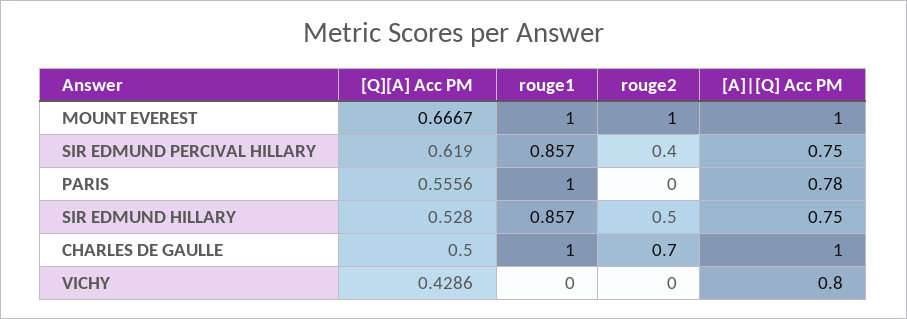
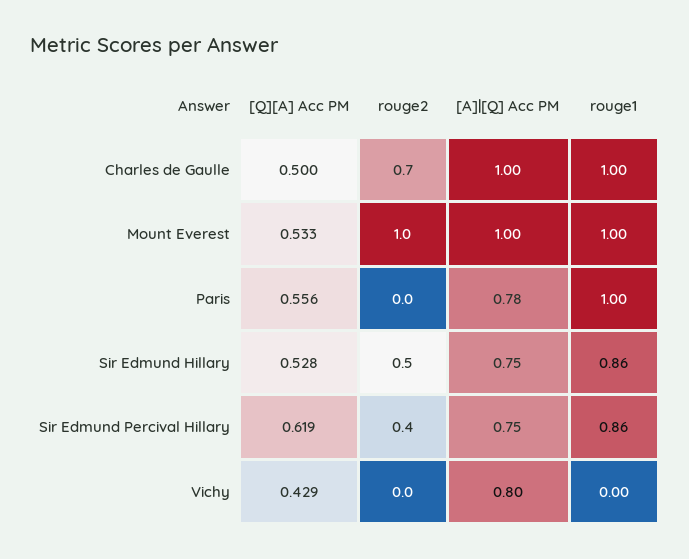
  {
    "[Q][A] Acc PM": {
-     "MOUNT EVEREST": 0.6667,
+     "MOUNT EVEREST": 0.533,
      "SIR EDMUND PERCIVAL HILLARY": 0.619,
      "PARIS": 0.5556,
      "SIR EDMUND HILLARY": 0.528,
      "CHARLES DE GAULLE": 0.5,
      "VICHY": 0.4286
    },
    "rouge1": {
      "MOUNT EVEREST": 1,
      "SIR EDMUND PERCIVAL HILLARY": 0.857,
      "PARIS": 1,
      "SIR EDMUND HILLARY": 0.857,
      "CHARLES DE GAULLE": 1,
      "VICHY": 0
    },
    "rouge2": {
      "MOUNT EVEREST": 1,
      "SIR EDMUND PERCIVAL HILLARY": 0.4,
      "PARIS": 0,
      "SIR EDMUND HILLARY": 0.5,
      "CHARLES DE GAULLE": 0.7,
      "VICHY": 0
    },
    "[A]|[Q] Acc PM": {
      "MOUNT EVEREST": 1,
      "SIR EDMUND PERCIVAL HILLARY": 0.75,
      "PARIS": 0.78,
      "SIR EDMUND HILLARY": 0.75,
      "CHARLES DE GAULLE": 1,
      "VICHY": 0.8
    }
  }

